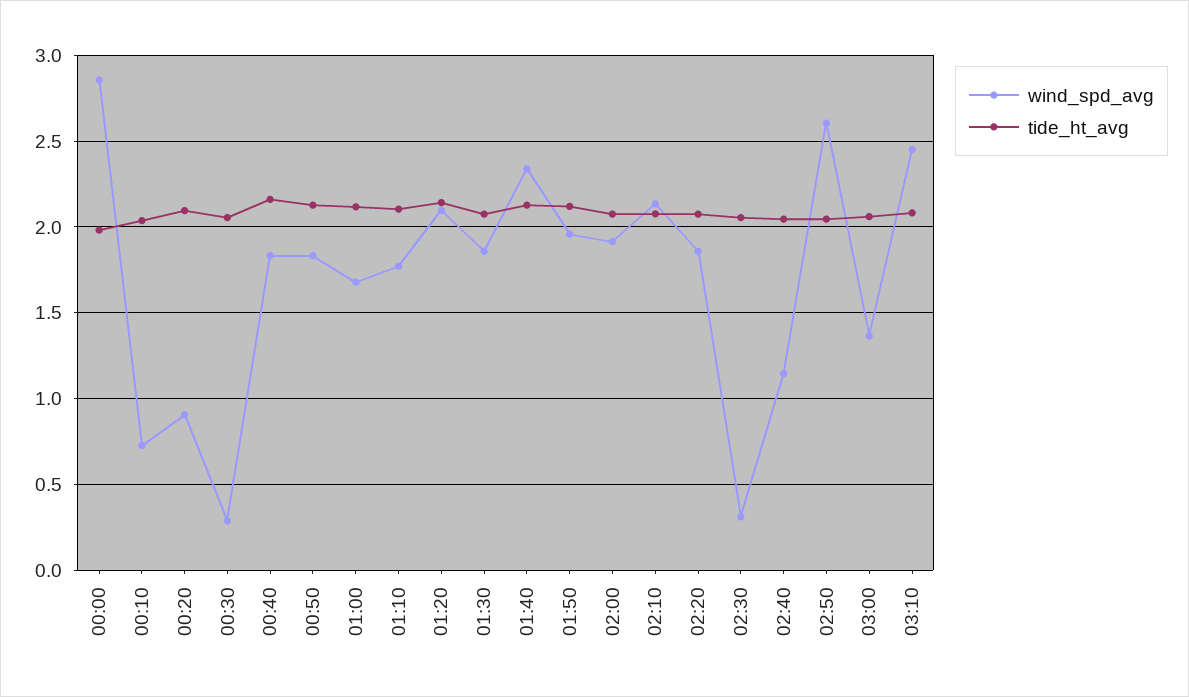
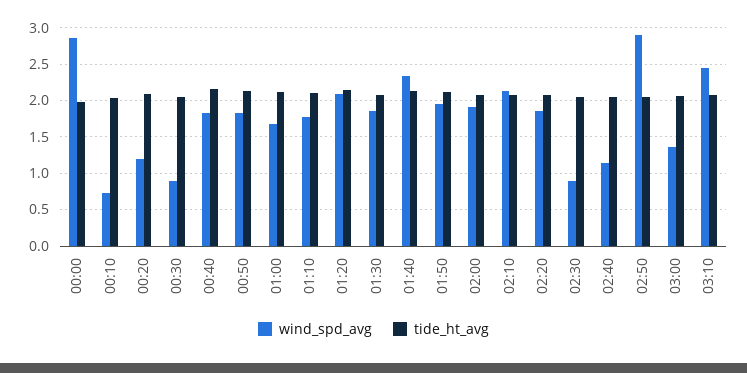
  {
    "wind_spd_avg": {
      "00:00": 2.85,
      "00:10": 0.75,
-     "00:20": 0.9,
+     "00:20": 1.2,
-     "00:30": 0.3,
+     "00:30": 0.9,
      "00:40": 1.85,
      "00:50": 1.85,
      "01:00": 1.7,
      "01:10": 1.75,
      "01:20": 2.1,
      "01:30": 1.85,
      "01:40": 2.35,
      "01:50": 1.95,
      "02:00": 1.9,
      "02:10": 2.15,
      "02:20": 1.85,
-     "02:30": 0.3,
+     "02:30": 0.9,
      "02:40": 1.15,
-     "02:50": 2.6,
+     "02:50": 2.9,
      "03:00": 1.35,
      "03:10": 2.45
    },
    "tide_ht_avg": {
      "00:00": 2,
      "00:10": 2.05,
      "00:20": 2.1,
      "00:30": 2.05,
      "00:40": 2.15,
      "00:50": 2.15,
      "01:00": 2.1,
      "01:10": 2.1,
      "01:20": 2.15,
      "01:30": 2.05,
      "01:40": 2.15,
      "01:50": 2.1,
      "02:00": 2.1,
      "02:10": 2.1,
      "02:20": 2.05,
      "02:30": 2.05,
      "02:40": 2.05,
      "02:50": 2.05,
      "03:00": 2.05,
      "03:10": 2.1
    }
  }

